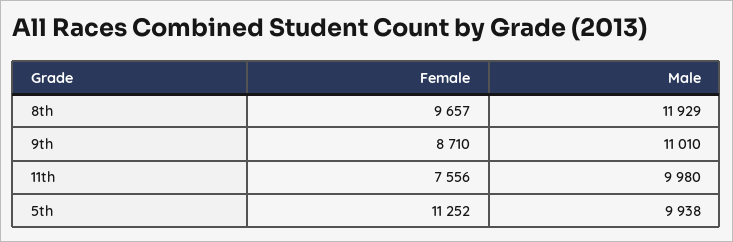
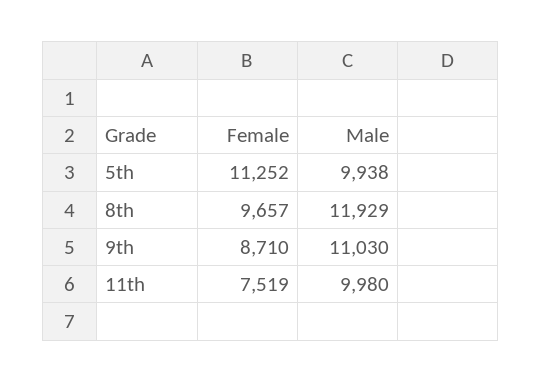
  {
    "Female": {
      "8th": 9657,
      "9th": 8710,
-     "11th": 7556,
+     "11th": 7519,
      "5th": 11252
    },
    "Male": {
      "8th": 11929,
-     "9th": 11010,
+     "9th": 11030,
      "11th": 9980,
      "5th": 9938
    }
  }

